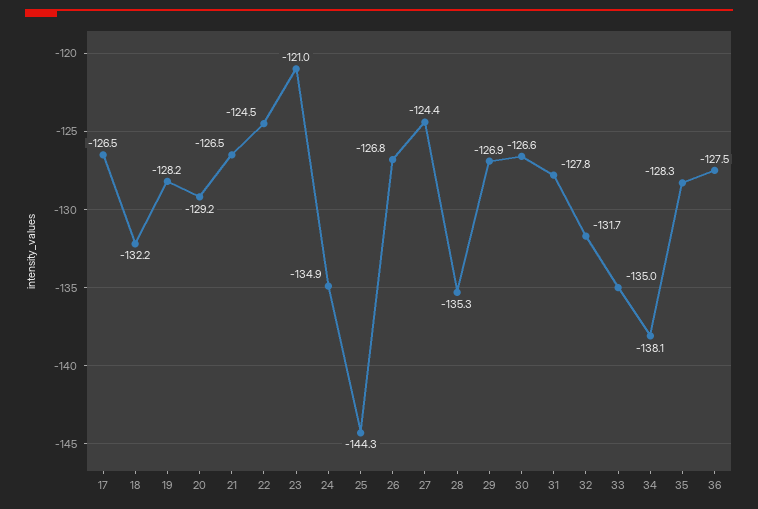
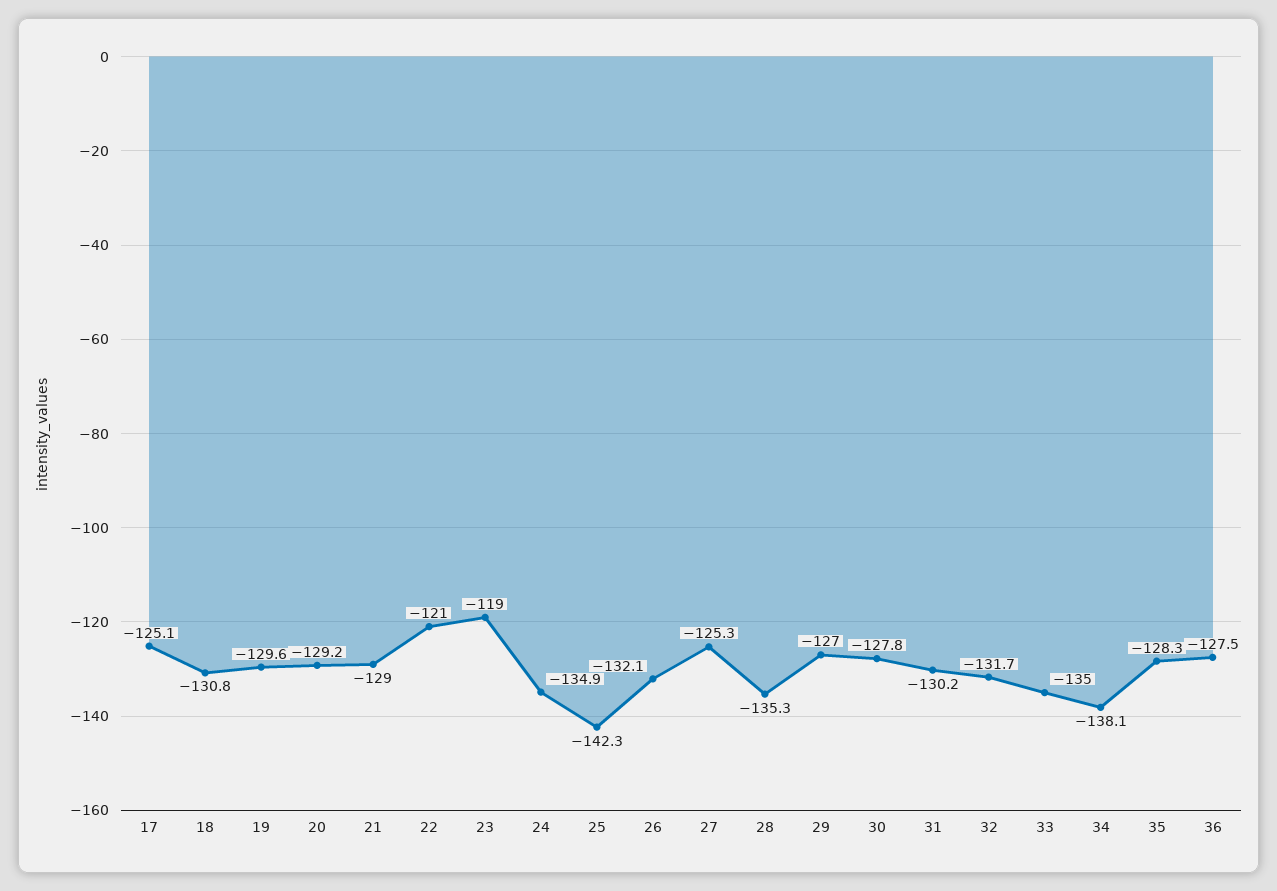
  {
-   "17": -126.5,
+   "17": -125.1,
-   "18": -132.2,
+   "18": -130.8,
-   "19": -128.2,
+   "19": -129.6,
    "20": -129.2,
-   "21": -126.5,
+   "21": -129,
-   "22": -124.5,
+   "22": -121,
-   "23": -121,
+   "23": -119,
    "24": -134.9,
-   "25": -144.3,
+   "25": -142.3,
-   "26": -126.8,
+   "26": -132.1,
-   "27": -124.4,
+   "27": -125.3,
    "28": -135.3,
-   "29": -126.9,
+   "29": -127,
-   "30": -126.6,
+   "30": -127.8,
-   "31": -127.8,
+   "31": -130.2,
    "32": -131.7,
    "33": -135,
    "34": -138.1,
    "35": -128.3,
    "36": -127.5
  }

